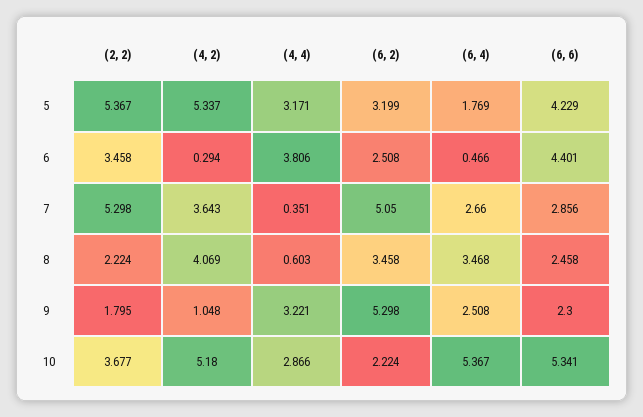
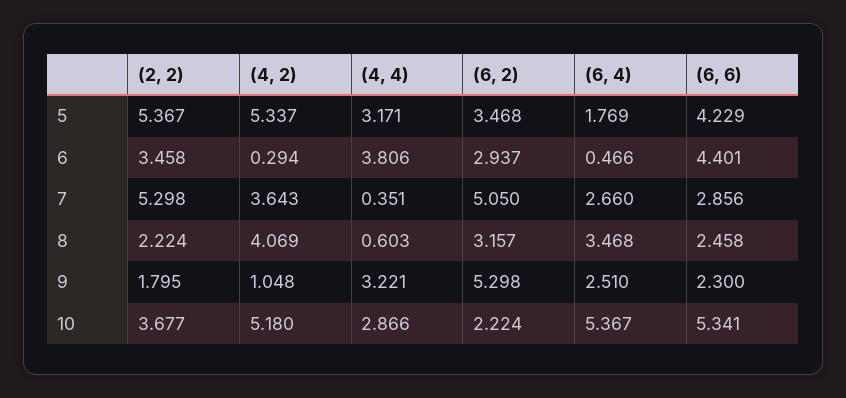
  {
    "(2, 2)": {
      "5": 5.367,
      "6": 3.458,
      "7": 5.298,
      "8": 2.224,
      "9": 1.795,
      "10": 3.677
    },
    "(4, 2)": {
      "5": 5.337,
      "6": 0.294,
      "7": 3.643,
      "8": 4.069,
      "9": 1.048,
      "10": 5.18
    },
    "(4, 4)": {
      "5": 3.171,
      "6": 3.806,
      "7": 0.351,
      "8": 0.603,
      "9": 3.221,
      "10": 2.866
    },
    "(6, 2)": {
-     "5": 3.199,
+     "5": 3.468,
-     "6": 2.508,
+     "6": 2.937,
      "7": 5.05,
-     "8": 3.458,
+     "8": 3.157,
      "9": 5.298,
      "10": 2.224
    },
    "(6, 4)": {
      "5": 1.769,
      "6": 0.466,
      "7": 2.66,
      "8": 3.468,
-     "9": 2.508,
+     "9": 2.51,
      "10": 5.367
    },
    "(6, 6)": {
      "5": 4.229,
      "6": 4.401,
      "7": 2.856,
      "8": 2.458,
      "9": 2.3,
      "10": 5.341
    }
  }

